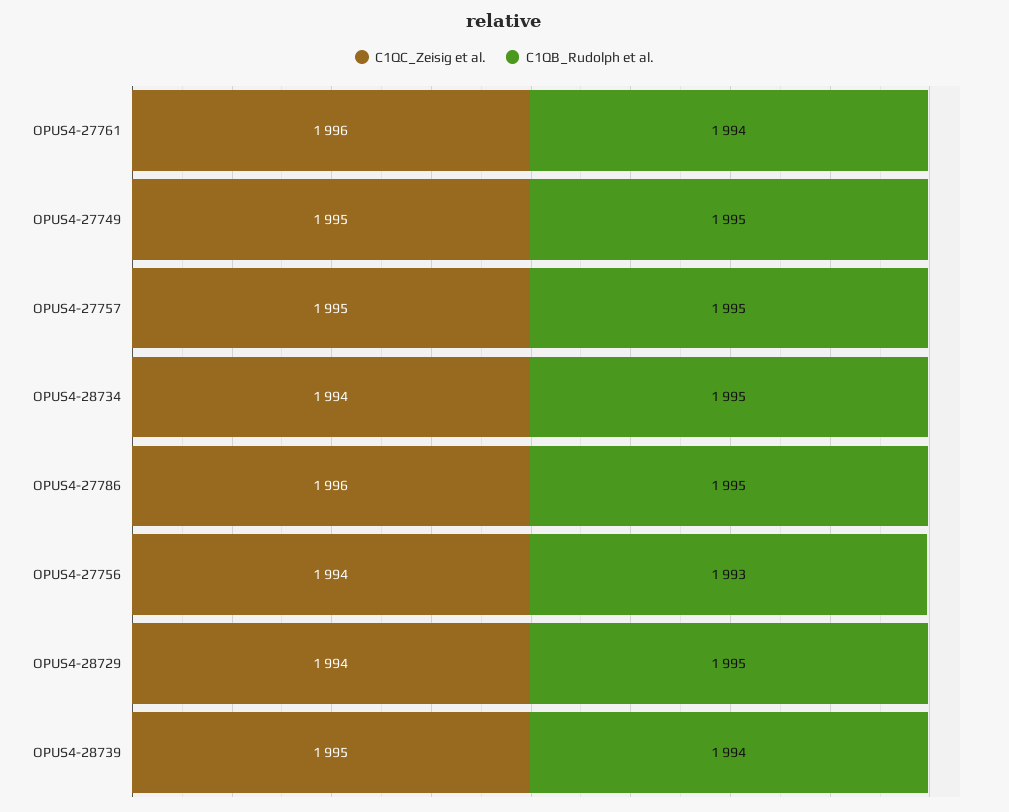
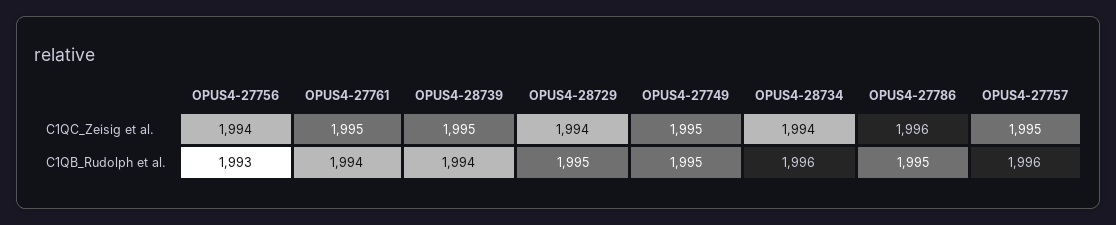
  {
    "C1QC_Zeisig et al.": {
-     "OPUS4-27761": 1996,
+     "OPUS4-27761": 1995,
      "OPUS4-27749": 1995,
      "OPUS4-27757": 1995,
      "OPUS4-28734": 1994,
      "OPUS4-27786": 1996,
      "OPUS4-27756": 1994,
      "OPUS4-28729": 1994,
      "OPUS4-28739": 1995
    },
    "C1QB_Rudolph et al.": {
      "OPUS4-27761": 1994,
      "OPUS4-27749": 1995,
-     "OPUS4-27757": 1995,
+     "OPUS4-27757": 1996,
-     "OPUS4-28734": 1995,
+     "OPUS4-28734": 1996,
      "OPUS4-27786": 1995,
      "OPUS4-27756": 1993,
      "OPUS4-28729": 1995,
      "OPUS4-28739": 1994
    }
  }

